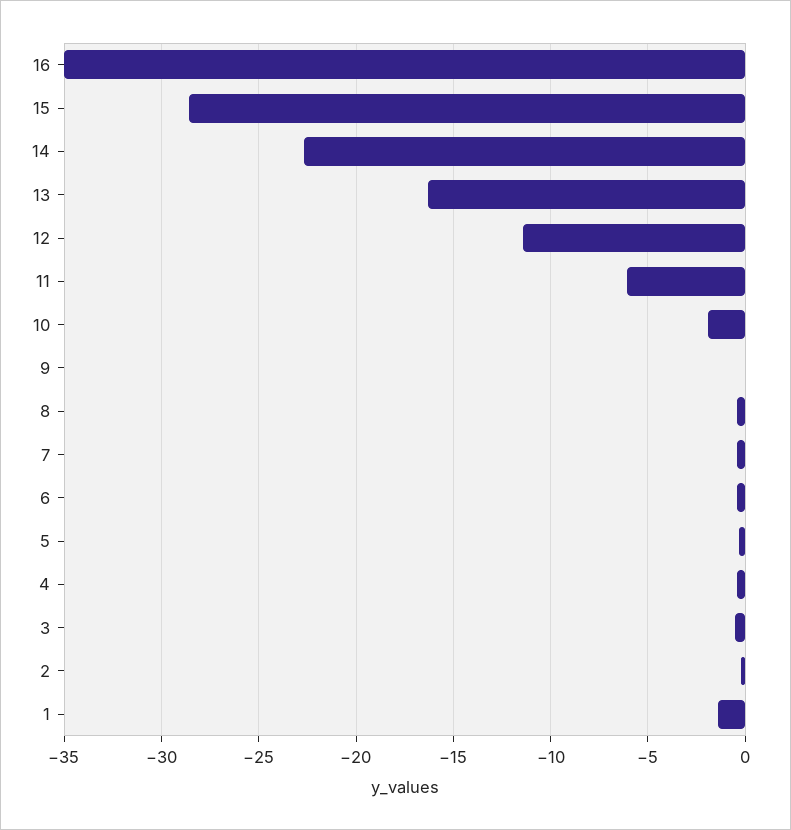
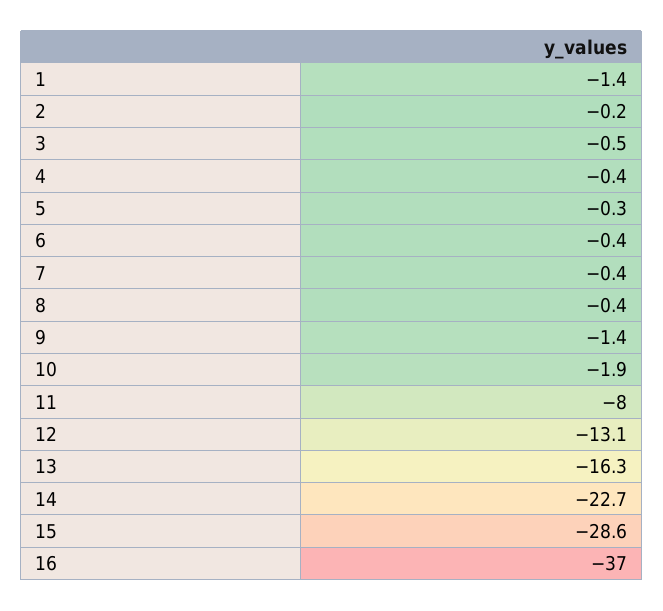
  {
-   "16": -35,
+   "16": -37,
    "15": -28.6,
    "14": -22.7,
    "13": -16.3,
-   "12": -11.5,
+   "12": -13.1,
-   "11": -6,
+   "11": -8,
    "10": -1.9,
-   "9": 0,
+   "9": -1.4,
    "8": -0.4,
    "7": -0.4,
    "6": -0.4,
    "5": -0.3,
    "4": -0.4,
    "3": -0.5,
    "2": -0.2,
    "1": -1.4
  }

